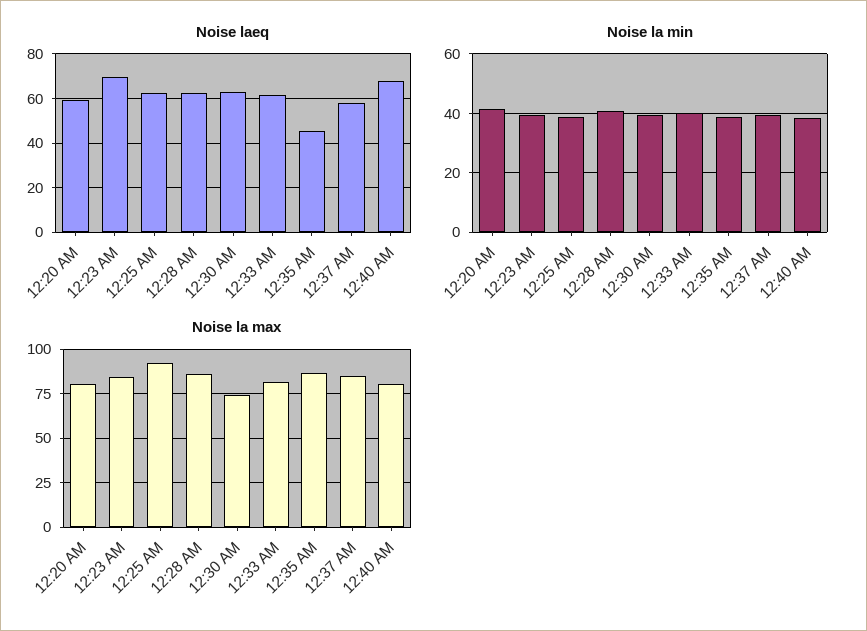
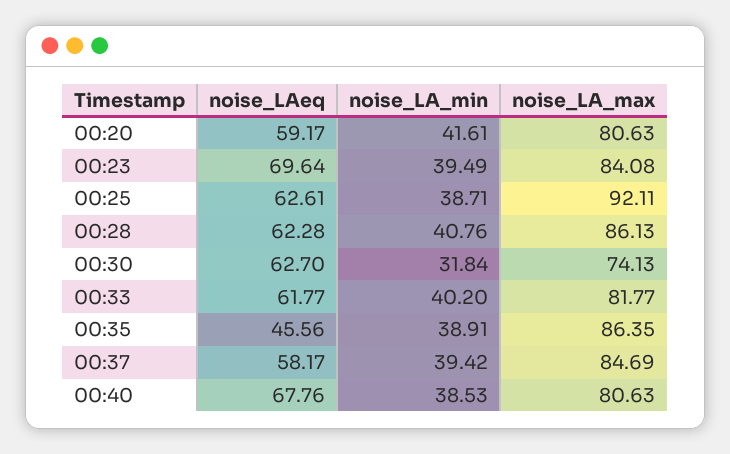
  {
    "Noise laeq": {
      "12:20 AM": 59.17,
      "12:23 AM": 69.64,
      "12:25 AM": 62.61,
      "12:28 AM": 62.28,
      "12:30 AM": 62.7,
      "12:33 AM": 61.77,
      "12:35 AM": 45.56,
      "12:37 AM": 58.17,
      "12:40 AM": 67.76
    },
    "Noise la min": {
      "12:20 AM": 41.61,
      "12:23 AM": 39.49,
      "12:25 AM": 38.71,
      "12:28 AM": 40.76,
-     "12:30 AM": 40,
+     "12:30 AM": 31.84,
      "12:33 AM": 40.2,
      "12:35 AM": 38.91,
      "12:37 AM": 39.42,
      "12:40 AM": 38.53
    },
    "Noise la max": {
      "12:20 AM": 80.63,
      "12:23 AM": 84.08,
      "12:25 AM": 92.11,
      "12:28 AM": 86.13,
      "12:30 AM": 74.13,
      "12:33 AM": 81.77,
      "12:35 AM": 86.35,
      "12:37 AM": 84.69,
      "12:40 AM": 80.63
    }
  }

